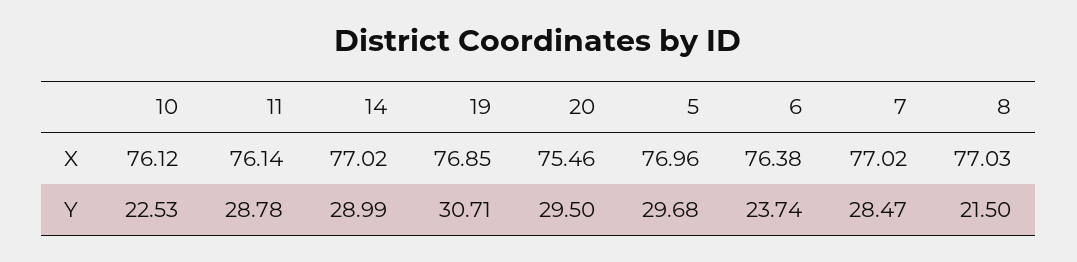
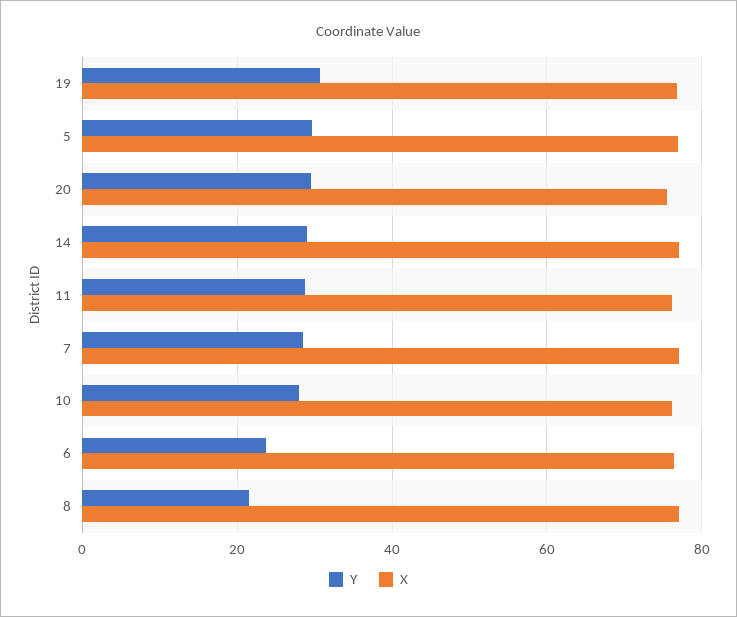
  {
    "X": {
      "10": 76.12,
      "11": 76.14,
      "14": 77.02,
      "19": 76.85,
      "20": 75.46,
      "5": 76.96,
      "6": 76.38,
      "7": 77.02,
      "8": 77.03
    },
    "Y": {
-     "10": 22.53,
+     "10": 28,
      "11": 28.78,
      "14": 28.99,
      "19": 30.71,
      "20": 29.5,
      "5": 29.68,
      "6": 23.74,
      "7": 28.47,
      "8": 21.5
    }
  }

